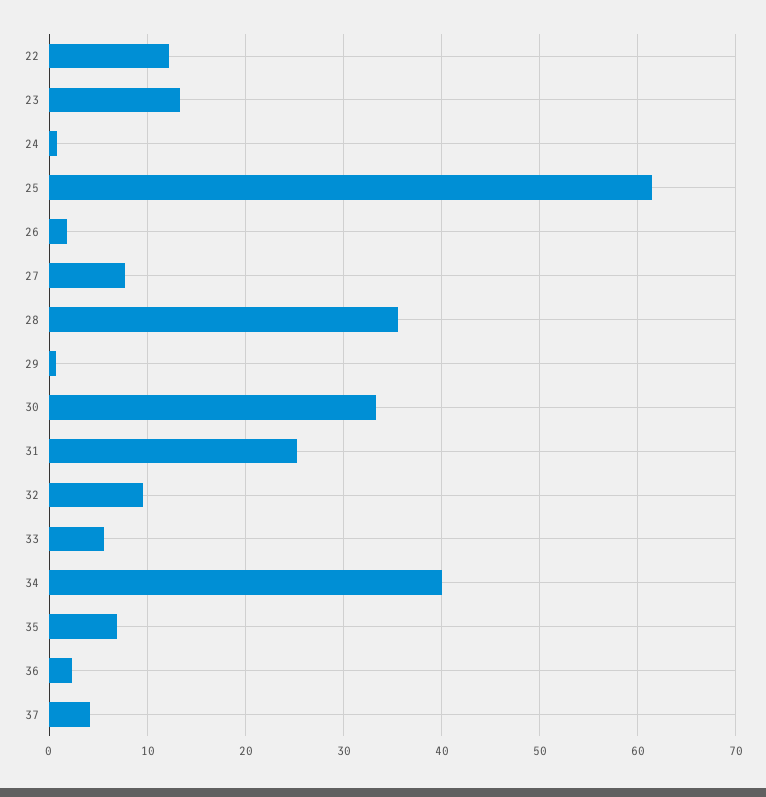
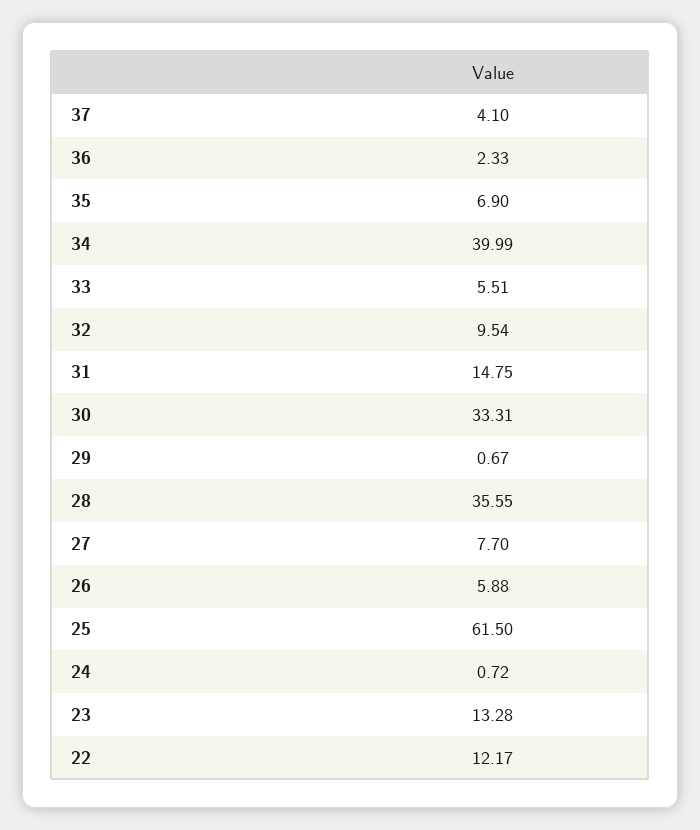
  {
    "22": 12.17,
    "23": 13.28,
    "24": 0.72,
    "25": 61.5,
-   "26": 2,
+   "26": 5.88,
    "27": 7.7,
    "28": 35.55,
    "29": 0.67,
    "30": 33.31,
-   "31": 25,
+   "31": 14.75,
    "32": 9.54,
    "33": 5.51,
    "34": 39.99,
    "35": 6.9,
    "36": 2.33,
    "37": 4.1
  }

